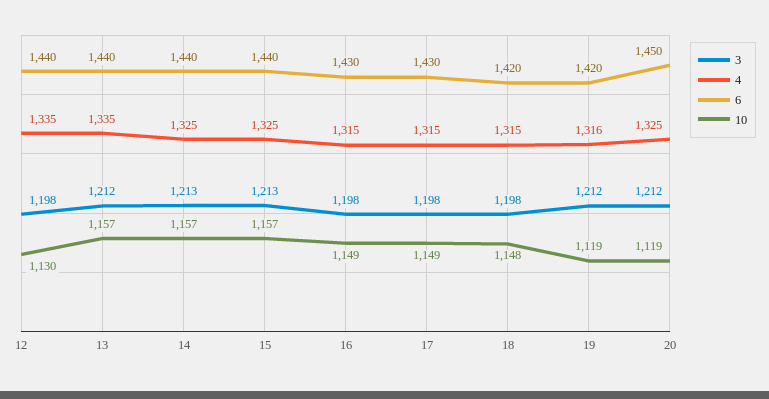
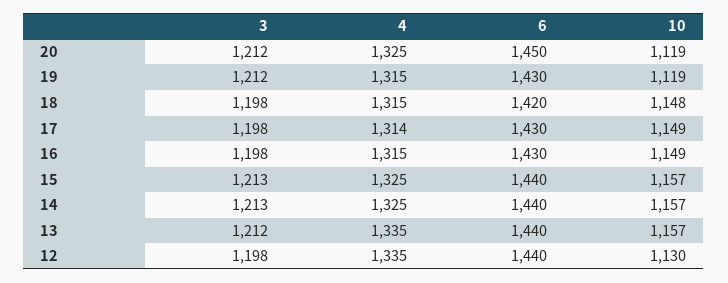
  {
    "3": {
      "12": 1198,
      "13": 1212,
      "14": 1213,
      "15": 1213,
      "16": 1198,
      "17": 1198,
      "18": 1198,
      "19": 1212,
      "20": 1212
    },
    "4": {
      "12": 1335,
      "13": 1335,
      "14": 1325,
      "15": 1325,
      "16": 1315,
-     "17": 1315,
+     "17": 1314,
      "18": 1315,
-     "19": 1316,
+     "19": 1315,
      "20": 1325
    },
    "6": {
      "12": 1440,
      "13": 1440,
      "14": 1440,
      "15": 1440,
      "16": 1430,
      "17": 1430,
      "18": 1420,
-     "19": 1420,
+     "19": 1430,
      "20": 1450
    },
    "10": {
      "12": 1130,
      "13": 1157,
      "14": 1157,
      "15": 1157,
      "16": 1149,
      "17": 1149,
      "18": 1148,
      "19": 1119,
      "20": 1119
    }
  }

